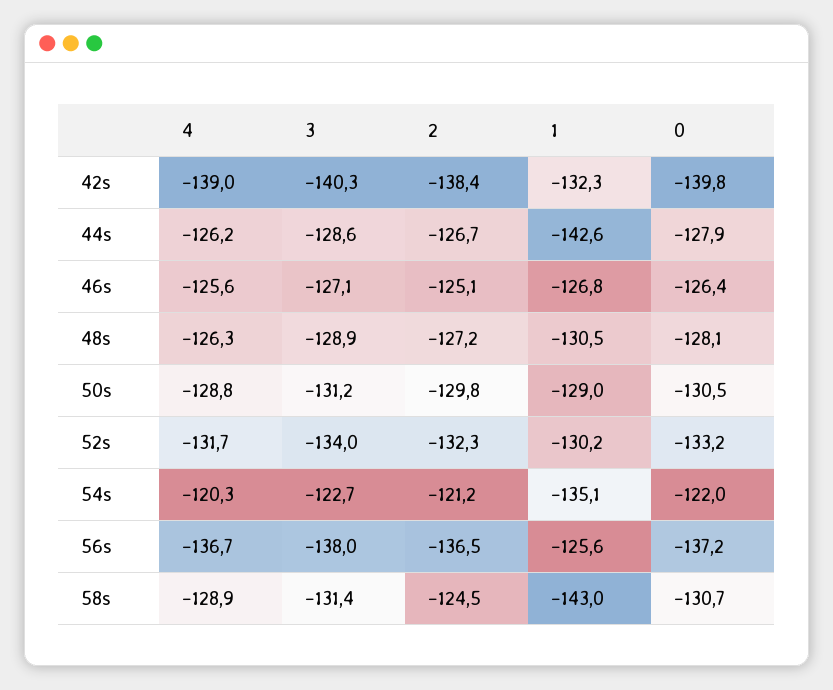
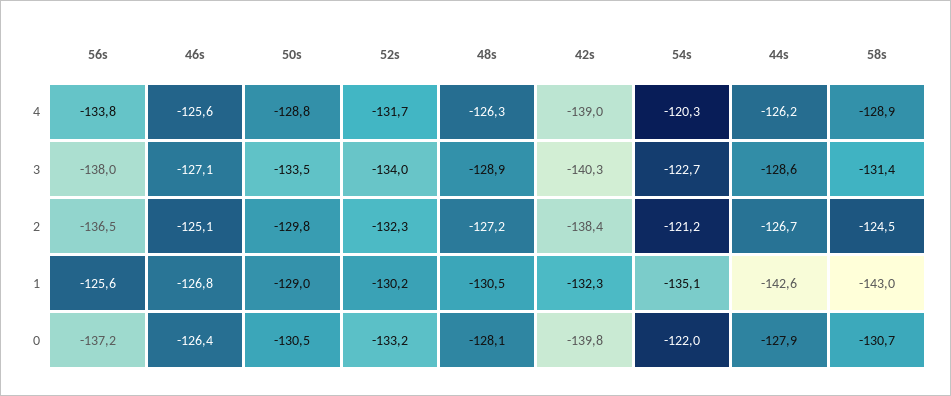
  {
    "4": {
      "42s": -139,
      "44s": -126.2,
      "46s": -125.6,
      "48s": -126.3,
      "50s": -128.8,
      "52s": -131.7,
      "54s": -120.3,
-     "56s": -136.7,
+     "56s": -133.8,
      "58s": -128.9
    },
    "3": {
      "42s": -140.3,
      "44s": -128.6,
      "46s": -127.1,
      "48s": -128.9,
-     "50s": -131.2,
+     "50s": -133.5,
      "52s": -134,
      "54s": -122.7,
      "56s": -138,
      "58s": -131.4
    },
    "2": {
      "42s": -138.4,
      "44s": -126.7,
      "46s": -125.1,
      "48s": -127.2,
      "50s": -129.8,
      "52s": -132.3,
      "54s": -121.2,
      "56s": -136.5,
      "58s": -124.5
    },
    "1": {
      "42s": -132.3,
      "44s": -142.6,
      "46s": -126.8,
      "48s": -130.5,
      "50s": -129,
      "52s": -130.2,
      "54s": -135.1,
      "56s": -125.6,
      "58s": -143
    },
    "0": {
      "42s": -139.8,
      "44s": -127.9,
      "46s": -126.4,
      "48s": -128.1,
      "50s": -130.5,
      "52s": -133.2,
      "54s": -122,
      "56s": -137.2,
      "58s": -130.7
    }
  }

